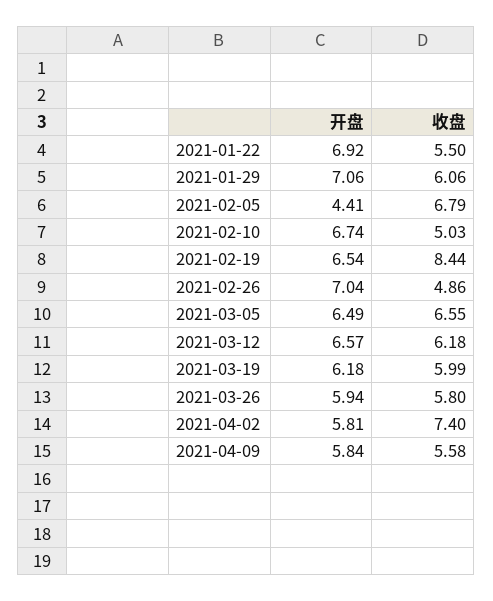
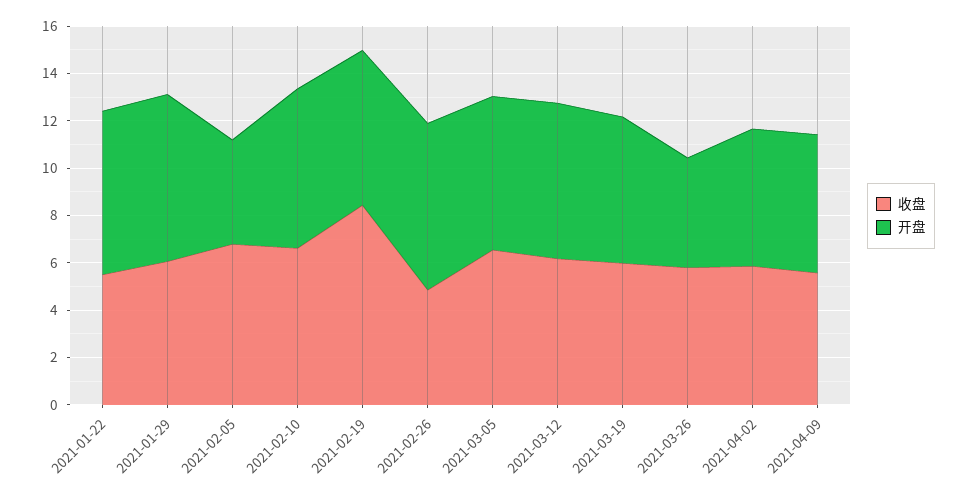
  {
    "开盘": {
      "2021-01-22": 6.92,
      "2021-01-29": 7.06,
      "2021-02-05": 4.41,
      "2021-02-10": 6.74,
      "2021-02-19": 6.54,
      "2021-02-26": 7.04,
      "2021-03-05": 6.49,
      "2021-03-12": 6.57,
      "2021-03-19": 6.18,
-     "2021-03-26": 5.94,
+     "2021-03-26": 4.5,
      "2021-04-02": 5.81,
      "2021-04-09": 5.84
    },
    "收盘": {
      "2021-01-22": 5.5,
      "2021-01-29": 6.06,
      "2021-02-05": 6.79,
-     "2021-02-10": 5.03,
+     "2021-02-10": 6.5,
      "2021-02-19": 8.44,
      "2021-02-26": 4.86,
      "2021-03-05": 6.55,
      "2021-03-12": 6.18,
      "2021-03-19": 5.99,
      "2021-03-26": 5.8,
-     "2021-04-02": 7.4,
+     "2021-04-02": 6,
      "2021-04-09": 5.58
    }
  }

